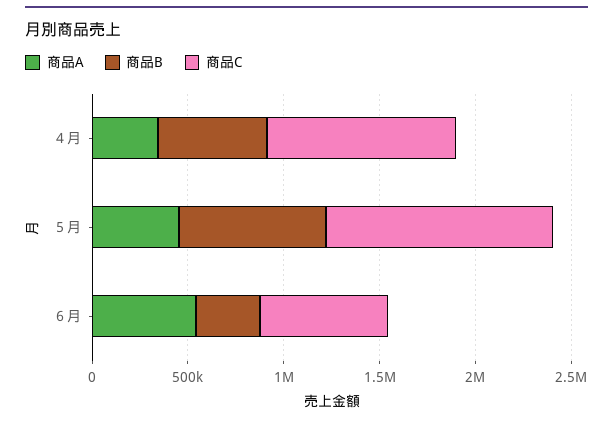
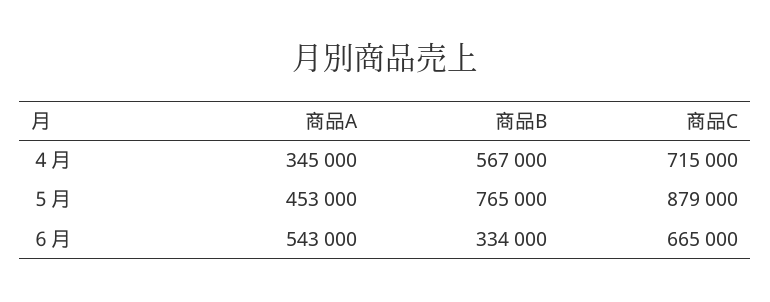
  {
    "商品A": {
      "４月": 345000,
      "５月": 453000,
      "６月": 543000
    },
    "商品B": {
      "４月": 567000,
      "５月": 765000,
      "６月": 334000
    },
    "商品C": {
-     "４月": 1000000,
+     "４月": 715000,
-     "５月": 1200000,
+     "５月": 879000,
      "６月": 665000
    }
  }

